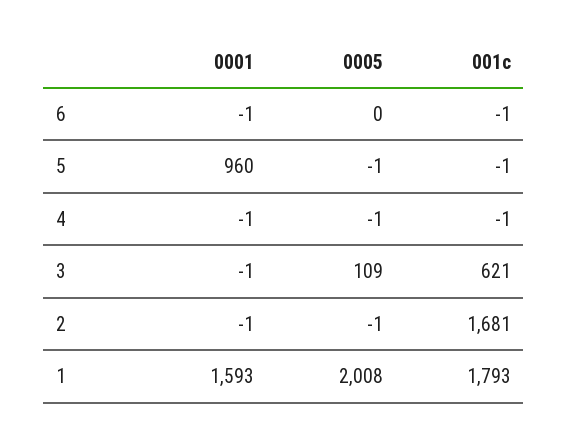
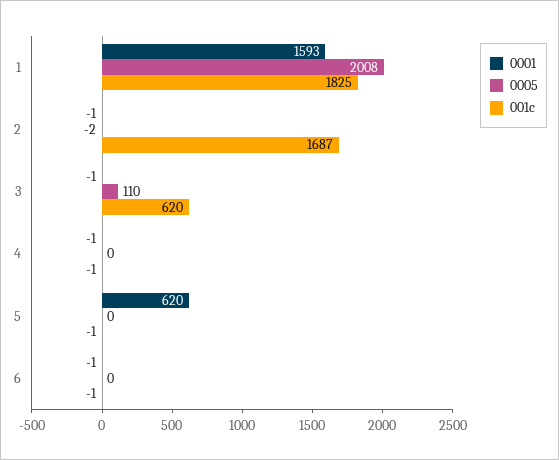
  {
    "0001": {
      "6": -1,
-     "5": 960,
+     "5": 620,
      "4": -1,
      "3": -1,
      "2": -1,
      "1": 1593
    },
    "0005": {
      "6": 0,
-     "5": -1,
+     "5": 0,
-     "4": -1,
+     "4": 0,
-     "3": 109,
+     "3": 110,
-     "2": -1,
+     "2": -2,
      "1": 2008
    },
    "001c": {
      "6": -1,
      "5": -1,
      "4": -1,
-     "3": 621,
+     "3": 620,
-     "2": 1681,
+     "2": 1687,
-     "1": 1793
+     "1": 1825
    }
  }

